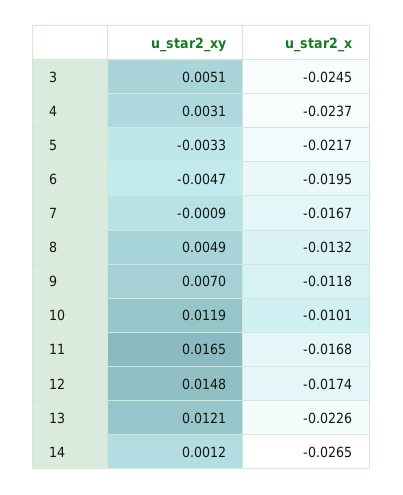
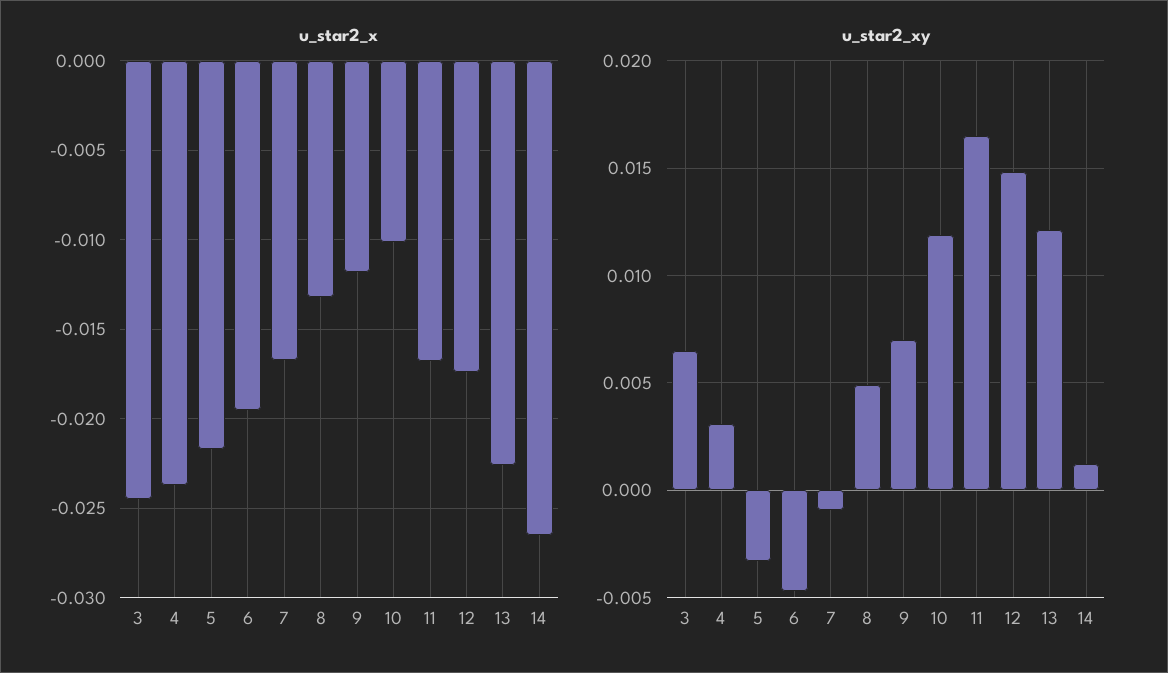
  {
    "u_star2_xy": {
-     "3": 0.0051,
+     "3": 0.0065,
      "4": 0.0031,
      "5": -0.0033,
      "6": -0.0047,
      "7": -0.0009,
      "8": 0.0049,
      "9": 0.007,
      "10": 0.0119,
      "11": 0.0165,
      "12": 0.0148,
      "13": 0.0121,
      "14": 0.0012
    },
    "u_star2_x": {
      "3": -0.0245,
      "4": -0.0237,
      "5": -0.0217,
      "6": -0.0195,
      "7": -0.0167,
      "8": -0.0132,
      "9": -0.0118,
      "10": -0.0101,
      "11": -0.0168,
      "12": -0.0174,
      "13": -0.0226,
      "14": -0.0265
    }
  }

